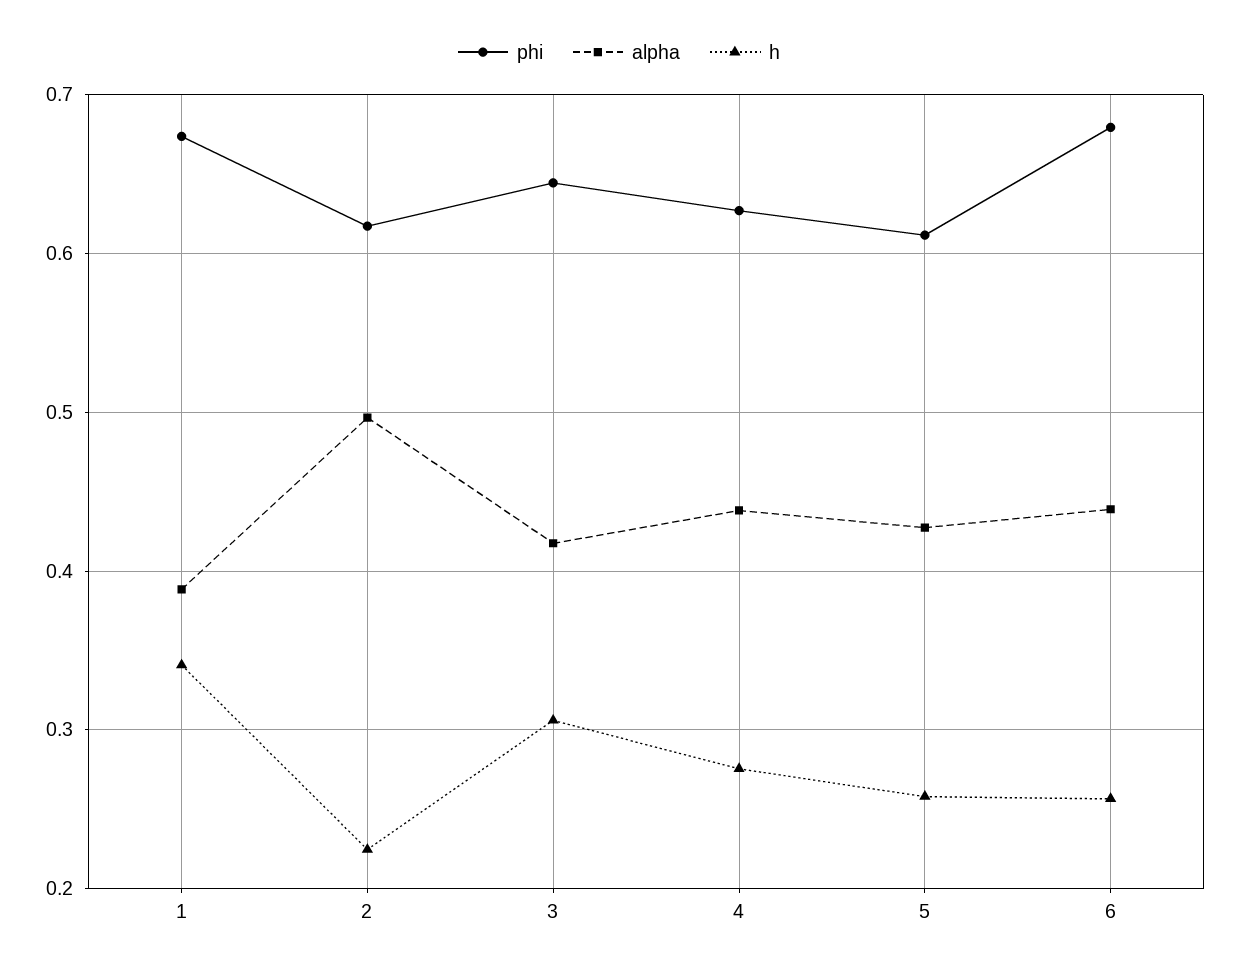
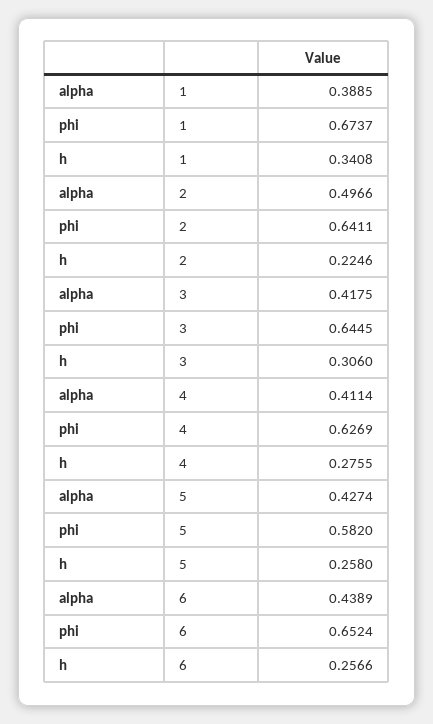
  {
    "phi": {
      "1": 0.6737,
-     "2": 0.62,
+     "2": 0.6411,
      "3": 0.6445,
      "4": 0.6269,
-     "5": 0.61,
+     "5": 0.582,
-     "6": 0.68
+     "6": 0.6524
    },
    "alpha": {
      "1": 0.3885,
      "2": 0.4966,
      "3": 0.4175,
-     "4": 0.44,
+     "4": 0.4114,
      "5": 0.4274,
      "6": 0.4389
    },
    "h": {
      "1": 0.3408,
      "2": 0.2246,
      "3": 0.306,
      "4": 0.2755,
      "5": 0.258,
      "6": 0.2566
    }
  }

